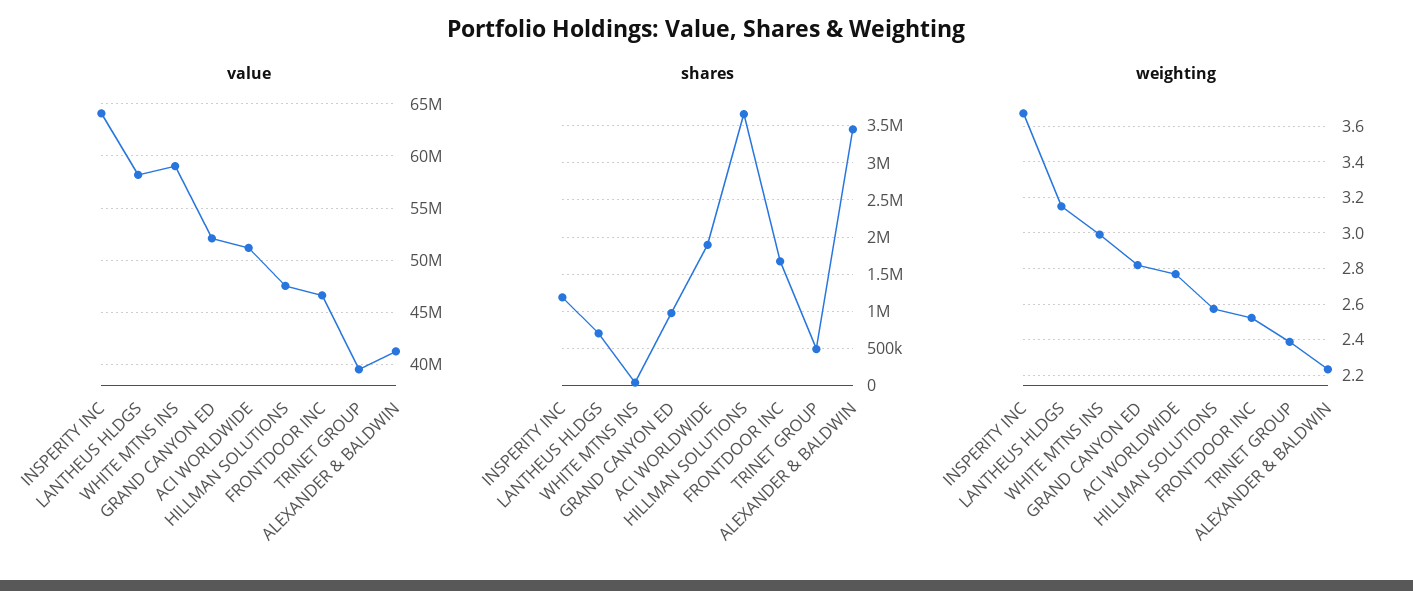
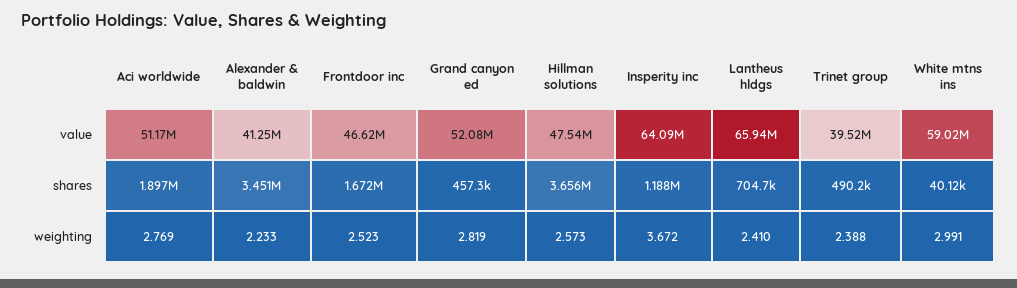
  {
    "value": {
      "INSPERITY INC": 64090000,
-     "LANTHEUS HLDGS": 58000000,
+     "LANTHEUS HLDGS": 65940000,
      "WHITE MTNS INS": 59020000,
      "GRAND CANYON ED": 52080000,
      "ACI WORLDWIDE": 51170000,
      "HILLMAN SOLUTIONS": 47540000,
      "FRONTDOOR INC": 46620000,
      "TRINET GROUP": 39520000,
      "ALEXANDER & BALDWIN": 41250000
    },
    "shares": {
      "INSPERITY INC": 1188000,
      "LANTHEUS HLDGS": 704700,
      "WHITE MTNS INS": 40120,
-     "GRAND CANYON ED": 1000000,
+     "GRAND CANYON ED": 457300,
      "ACI WORLDWIDE": 1897000,
      "HILLMAN SOLUTIONS": 3656000,
      "FRONTDOOR INC": 1672000,
      "TRINET GROUP": 490200,
      "ALEXANDER & BALDWIN": 3451000
    },
    "weighting": {
      "INSPERITY INC": 3.672,
-     "LANTHEUS HLDGS": 3.15,
+     "LANTHEUS HLDGS": 2.41,
      "WHITE MTNS INS": 2.991,
      "GRAND CANYON ED": 2.819,
      "ACI WORLDWIDE": 2.769,
      "HILLMAN SOLUTIONS": 2.573,
      "FRONTDOOR INC": 2.523,
      "TRINET GROUP": 2.388,
      "ALEXANDER & BALDWIN": 2.233
    }
  }

